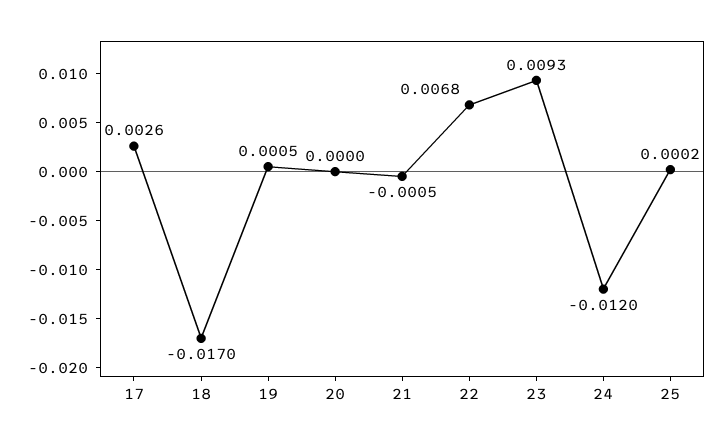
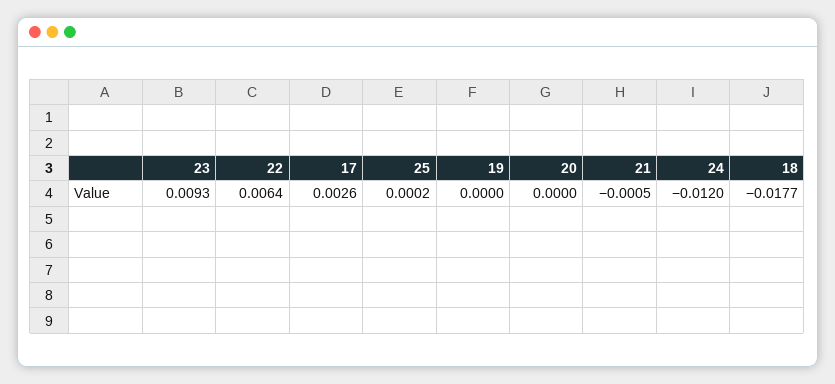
  {
    "17": 0.0026,
-   "18": -0.017,
+   "18": -0.0177,
-   "19": 0.0005,
+   "19": 0,
    "20": 0,
    "21": -0.0005,
-   "22": 0.0068,
+   "22": 0.0064,
    "23": 0.0093,
    "24": -0.012,
    "25": 0.0002
  }

